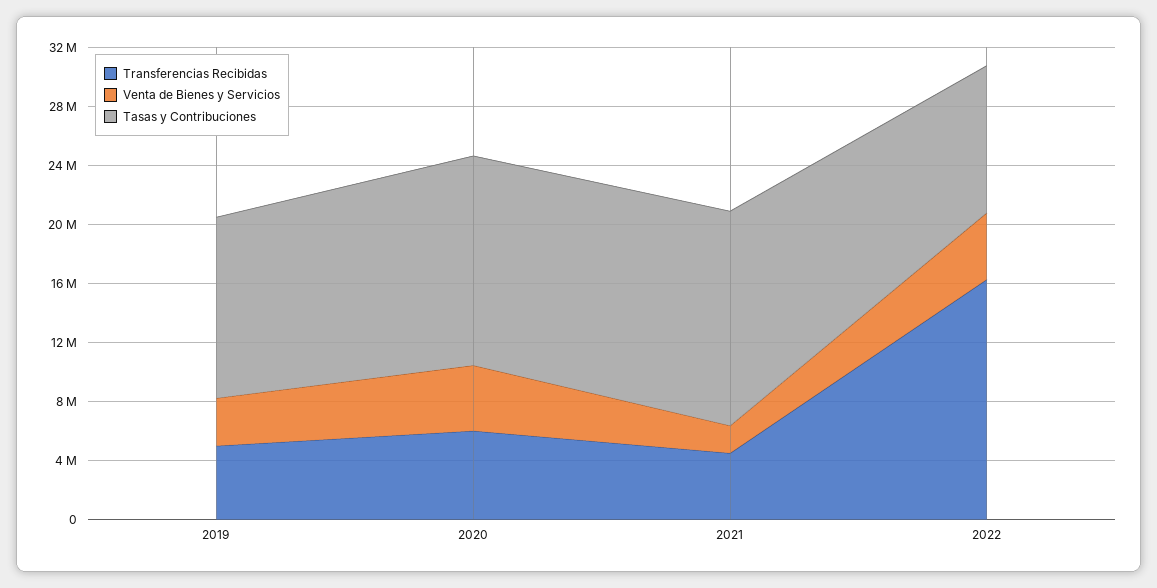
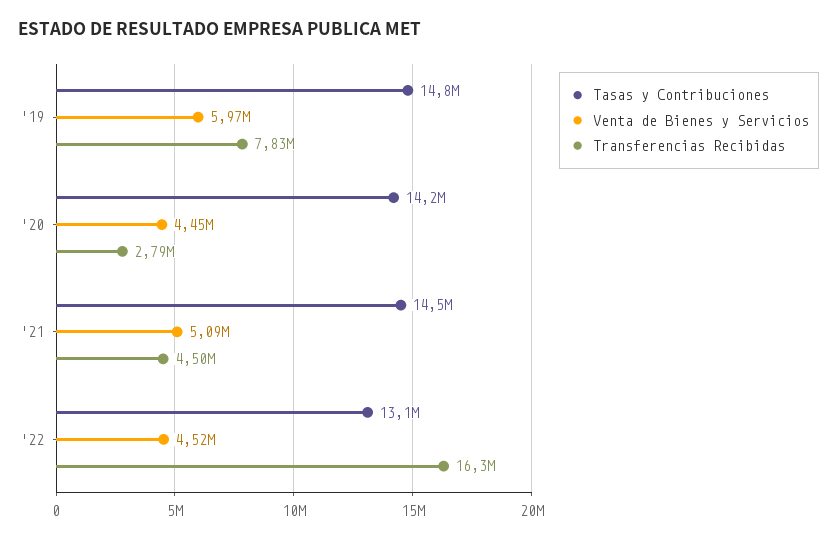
  {
    "Transferencias Recibidas": {
-     "2019": 5000000,
+     "2019": 7830000,
-     "2020": 6000000,
+     "2020": 2790000,
      "2021": 4500000,
      "2022": 16300000
    },
    "Venta de Bienes y Servicios": {
-     "2019": 3000000,
+     "2019": 5970000,
      "2020": 4450000,
-     "2021": 2000000,
+     "2021": 5090000,
      "2022": 4520000
    },
    "Tasas y Contribuciones": {
-     "2019": 12000000,
+     "2019": 14800000,
      "2020": 14200000,
      "2021": 14500000,
-     "2022": 10000000
+     "2022": 13100000
    }
  }

